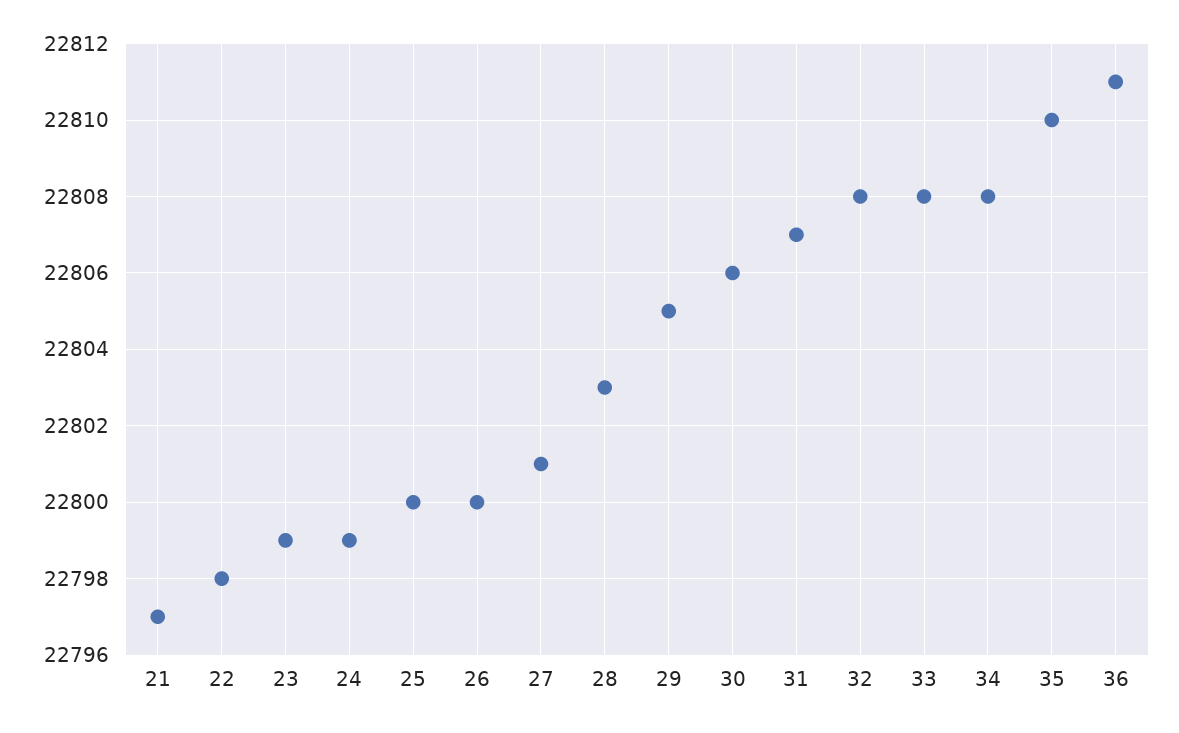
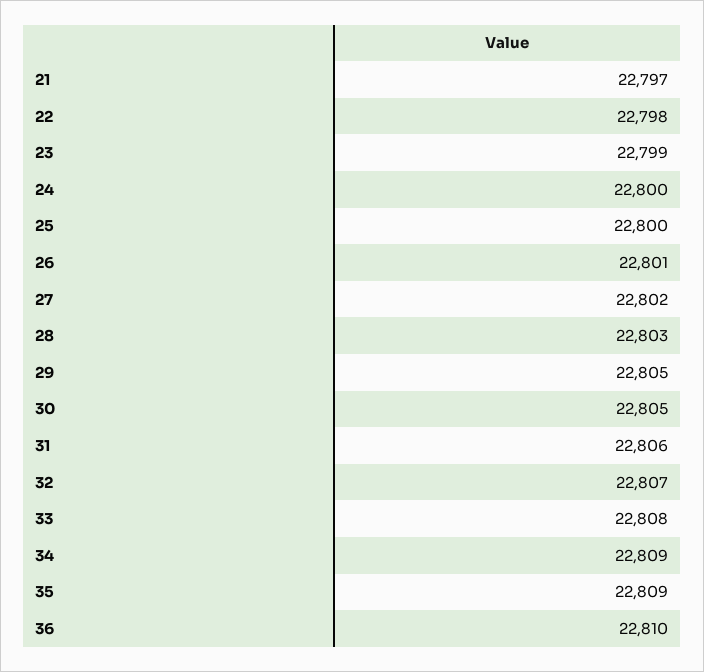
  {
    "21": 22797,
    "22": 22798,
    "23": 22799,
-   "24": 22799,
+   "24": 22800,
    "25": 22800,
-   "26": 22800,
+   "26": 22801,
-   "27": 22801,
+   "27": 22802,
    "28": 22803,
    "29": 22805,
-   "30": 22806,
+   "30": 22805,
-   "31": 22807,
+   "31": 22806,
-   "32": 22808,
+   "32": 22807,
    "33": 22808,
-   "34": 22808,
+   "34": 22809,
-   "35": 22810,
+   "35": 22809,
-   "36": 22811
+   "36": 22810
  }

